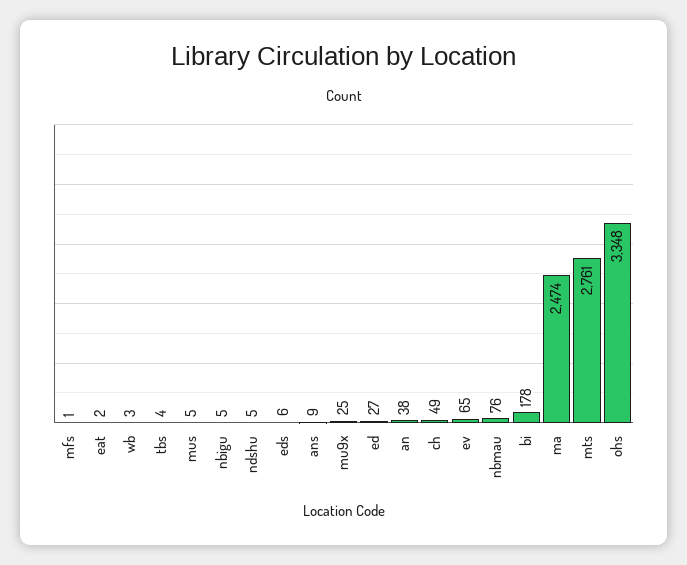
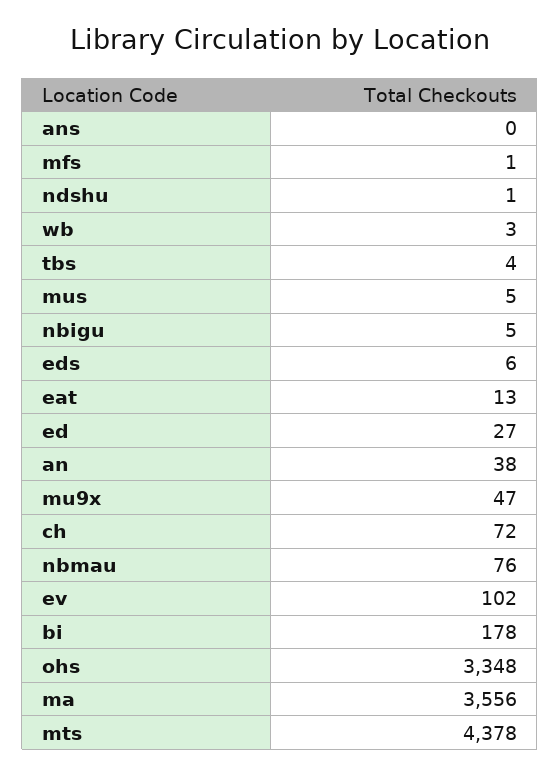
  {
    "mfs": 1,
-   "eat": 2,
+   "eat": 13,
    "wb": 3,
    "tbs": 4,
    "mus": 5,
    "nbigu": 5,
-   "ndshu": 5,
+   "ndshu": 1,
    "eds": 6,
-   "ans": 9,
+   "ans": 0,
-   "mu9x": 25,
+   "mu9x": 47,
    "ed": 27,
    "an": 38,
-   "ch": 49,
+   "ch": 72,
-   "ev": 65,
+   "ev": 102,
    "nbmau": 76,
    "bi": 178,
-   "ma": 2474,
+   "ma": 3556,
-   "mts": 2761,
+   "mts": 4378,
    "ohs": 3348
  }

